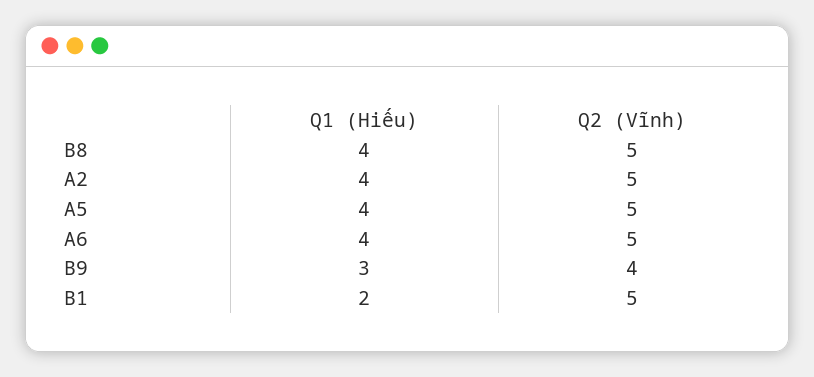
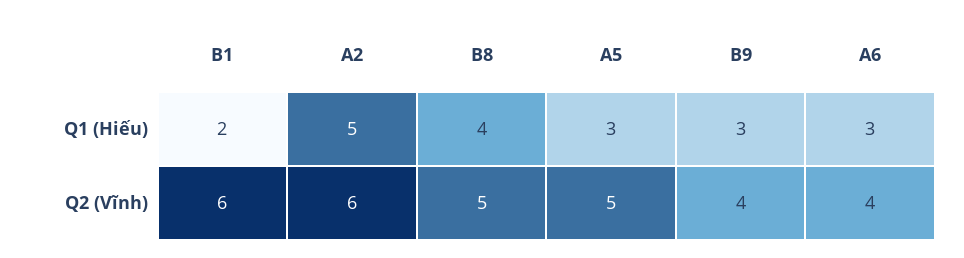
  {
    "Q1 (Hiếu)": {
      "B8": 4,
-     "A2": 4,
+     "A2": 5,
-     "A5": 4,
+     "A5": 3,
-     "A6": 4,
+     "A6": 3,
      "B9": 3,
      "B1": 2
    },
    "Q2 (Vĩnh)": {
      "B8": 5,
-     "A2": 5,
+     "A2": 6,
      "A5": 5,
-     "A6": 5,
+     "A6": 4,
      "B9": 4,
-     "B1": 5
+     "B1": 6
    }
  }

